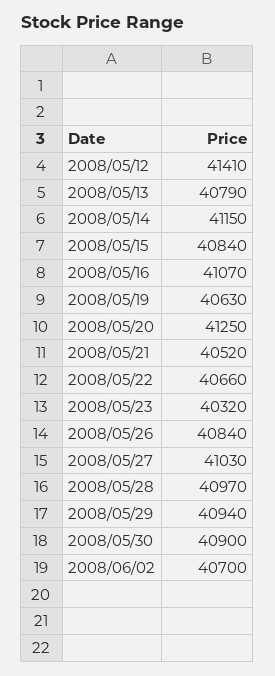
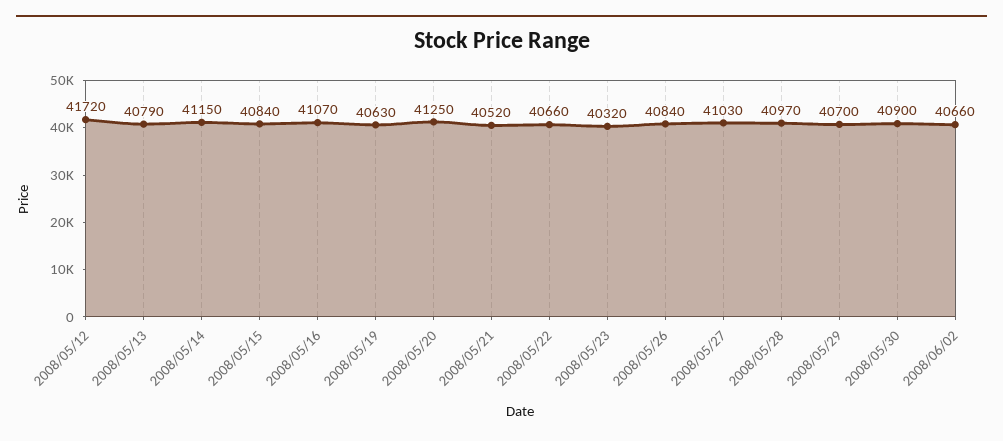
  {
-   "2008/05/12": 41410,
+   "2008/05/12": 41720,
    "2008/05/13": 40790,
    "2008/05/14": 41150,
    "2008/05/15": 40840,
    "2008/05/16": 41070,
    "2008/05/19": 40630,
    "2008/05/20": 41250,
    "2008/05/21": 40520,
    "2008/05/22": 40660,
    "2008/05/23": 40320,
    "2008/05/26": 40840,
    "2008/05/27": 41030,
    "2008/05/28": 40970,
-   "2008/05/29": 40940,
+   "2008/05/29": 40700,
    "2008/05/30": 40900,
-   "2008/06/02": 40700
+   "2008/06/02": 40660
  }

